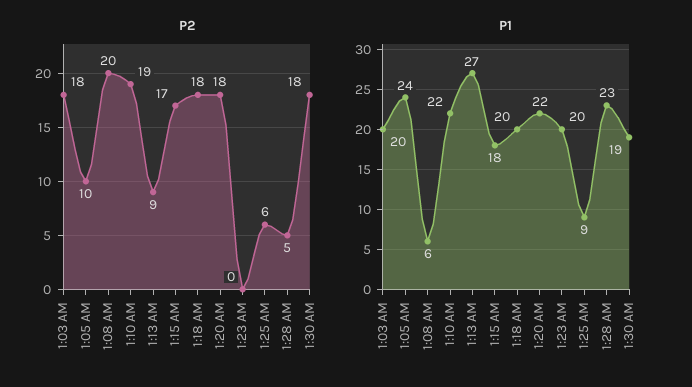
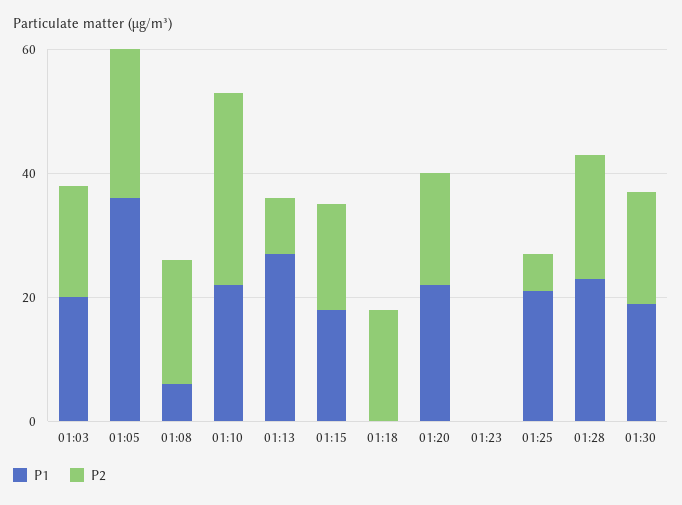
  {
    "P2": {
      "1:03 AM": 18,
-     "1:05 AM": 10,
+     "1:05 AM": 25,
      "1:08 AM": 20,
-     "1:10 AM": 19,
+     "1:10 AM": 30,
      "1:13 AM": 9,
      "1:15 AM": 17,
      "1:18 AM": 18,
      "1:20 AM": 18,
      "1:23 AM": 0,
      "1:25 AM": 6,
-     "1:28 AM": 5,
+     "1:28 AM": 20,
      "1:30 AM": 18
    },
    "P1": {
      "1:03 AM": 20,
-     "1:05 AM": 24,
+     "1:05 AM": 35,
      "1:08 AM": 6,
      "1:10 AM": 22,
      "1:13 AM": 27,
      "1:15 AM": 18,
-     "1:18 AM": 20,
+     "1:18 AM": 0,
      "1:20 AM": 22,
-     "1:23 AM": 20,
+     "1:23 AM": 0,
-     "1:25 AM": 9,
+     "1:25 AM": 20,
      "1:28 AM": 23,
      "1:30 AM": 19
    }
  }

